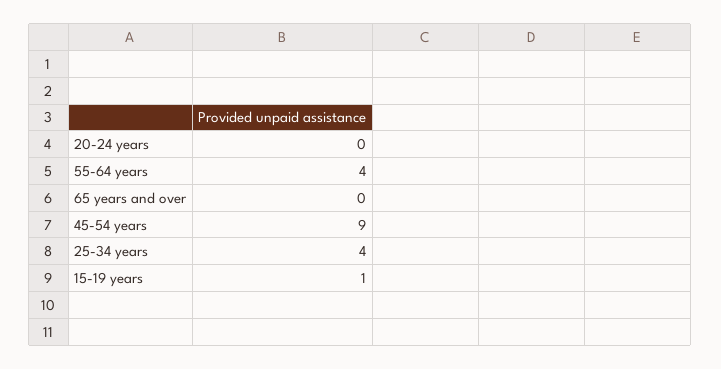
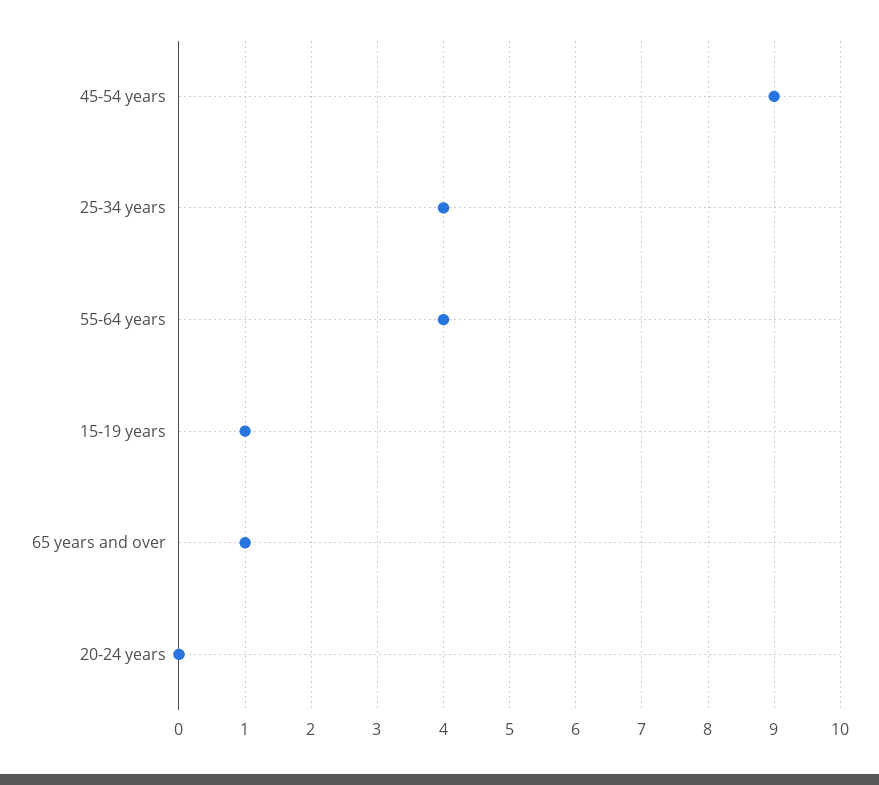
  {
    "20-24 years": 0,
    "55-64 years": 4,
-   "65 years and over": 0,
+   "65 years and over": 1,
    "45-54 years": 9,
    "25-34 years": 4,
    "15-19 years": 1
  }

